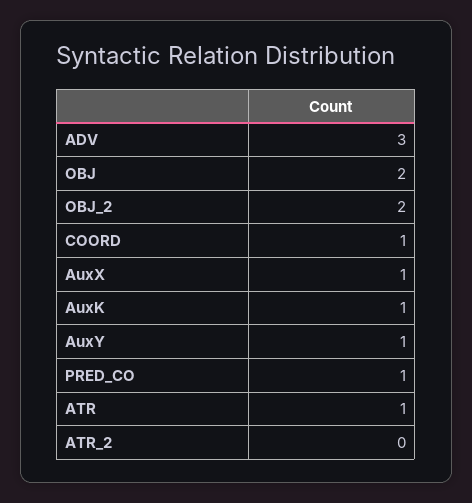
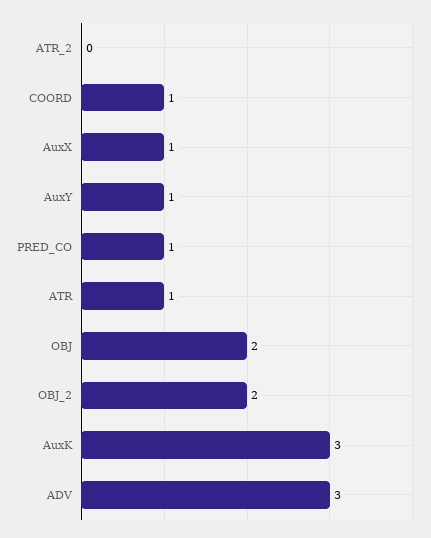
  {
    "ADV": 3,
    "OBJ": 2,
    "OBJ_2": 2,
    "COORD": 1,
    "AuxX": 1,
-   "AuxK": 1,
+   "AuxK": 3,
    "AuxY": 1,
    "PRED_CO": 1,
    "ATR": 1,
    "ATR_2": 0
  }

